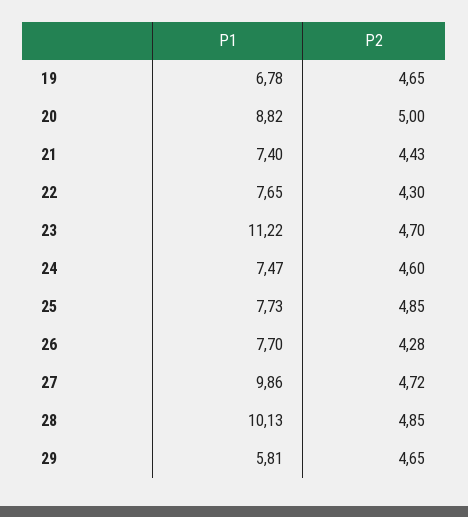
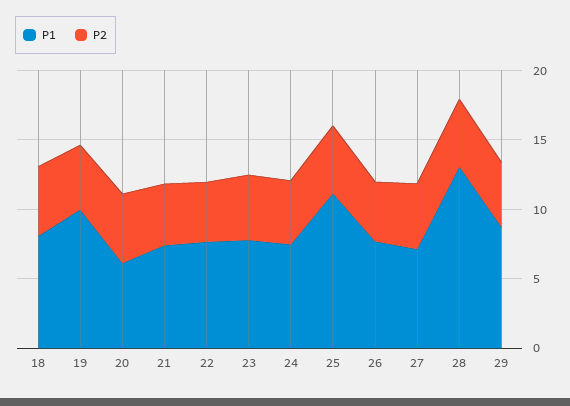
  {
    "P1": {
-     "19": 6.78,
+     "19": 10,
-     "20": 8.82,
+     "20": 6,
      "21": 7.4,
      "22": 7.65,
-     "23": 11.22,
+     "23": 8,
      "24": 7.47,
-     "25": 7.73,
+     "25": 11,
      "26": 7.7,
-     "27": 9.86,
+     "27": 7,
-     "28": 10.13,
+     "28": 13,
-     "29": 5.81
+     "29": 9,
+     "18": 8
    },
    "P2": {
      "19": 4.65,
      "20": 5,
      "21": 4.43,
      "22": 4.3,
      "23": 4.7,
      "24": 4.6,
      "25": 4.85,
      "26": 4.28,
      "27": 4.72,
      "28": 4.85,
-     "29": 4.65
+     "29": 4.65,
+     "18": 5
    }
  }

